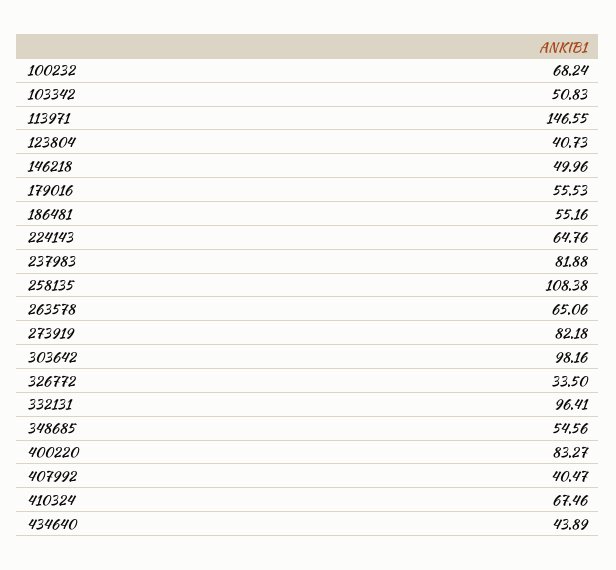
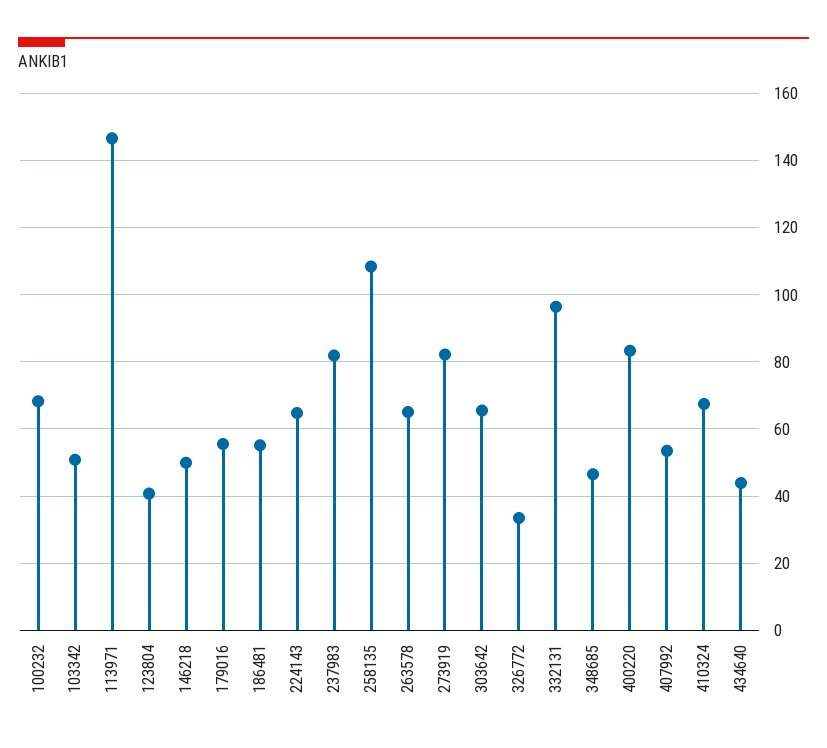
  {
    "100232": 68.24,
    "103342": 50.83,
    "113971": 146.55,
    "123804": 40.73,
    "146218": 49.96,
    "179016": 55.53,
    "186481": 55.16,
    "224143": 64.76,
    "237983": 81.88,
    "258135": 108.38,
    "263578": 65.06,
    "273919": 82.18,
-   "303642": 98.16,
+   "303642": 66,
    "326772": 33.5,
    "332131": 96.41,
-   "348685": 54.56,
+   "348685": 46,
    "400220": 83.27,
-   "407992": 40.47,
+   "407992": 54,
    "410324": 67.46,
    "434640": 43.89
  }

